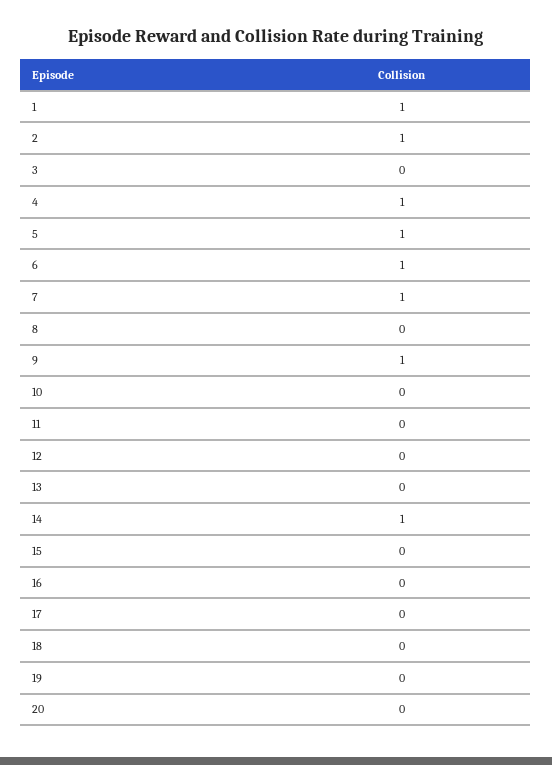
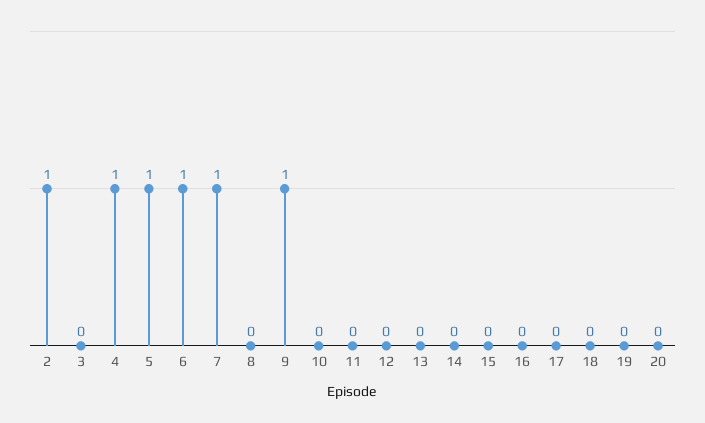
  {
-   "1": 1,
    "2": 1,
    "3": 0,
    "4": 1,
    "5": 1,
    "6": 1,
    "7": 1,
    "8": 0,
    "9": 1,
    "10": 0,
    "11": 0,
    "12": 0,
    "13": 0,
-   "14": 1,
+   "14": 0,
    "15": 0,
    "16": 0,
    "17": 0,
    "18": 0,
    "19": 0,
    "20": 0
  }

